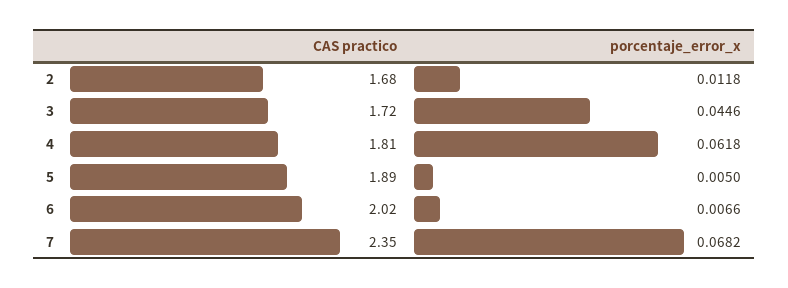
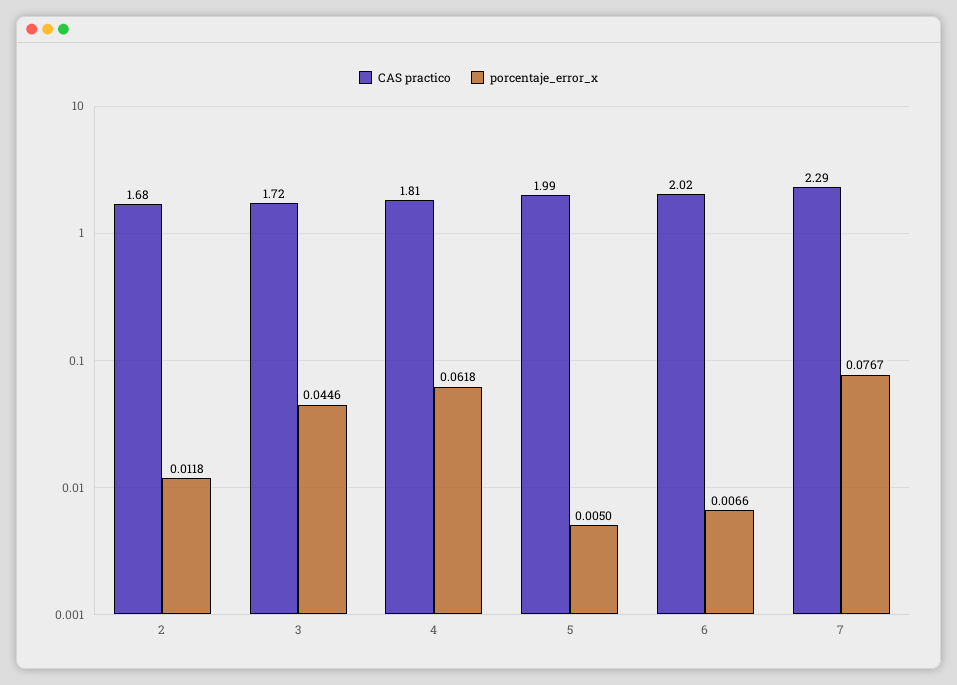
  {
    "CAS practico": {
      "2": 1.68,
      "3": 1.72,
      "4": 1.81,
-     "5": 1.89,
+     "5": 1.99,
      "6": 2.02,
-     "7": 2.35
+     "7": 2.29
    },
    "porcentaje_error_x": {
      "2": 0.0118,
      "3": 0.0446,
      "4": 0.0618,
      "5": 0.005,
      "6": 0.0066,
-     "7": 0.0682
+     "7": 0.0767
    }
  }

